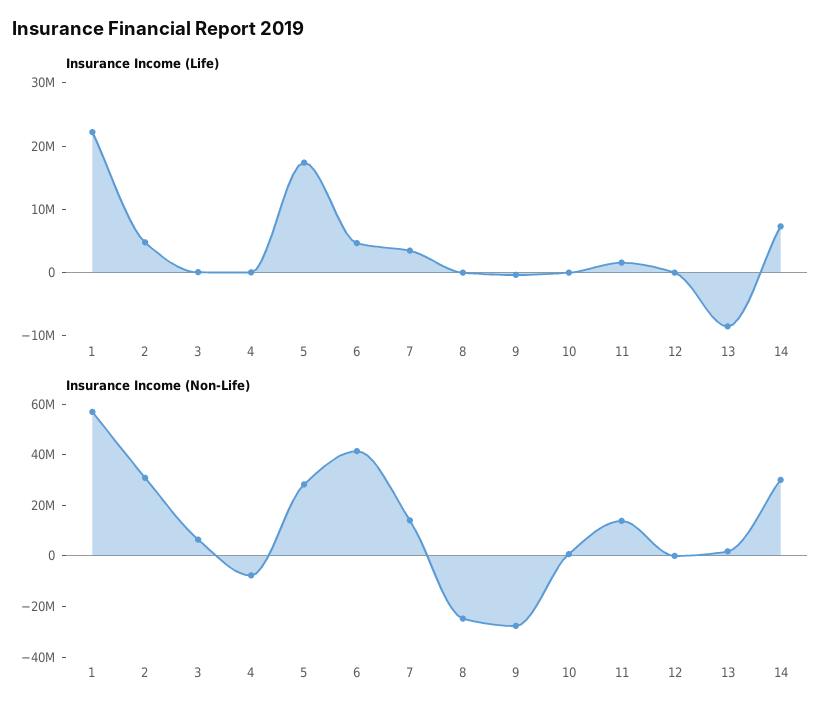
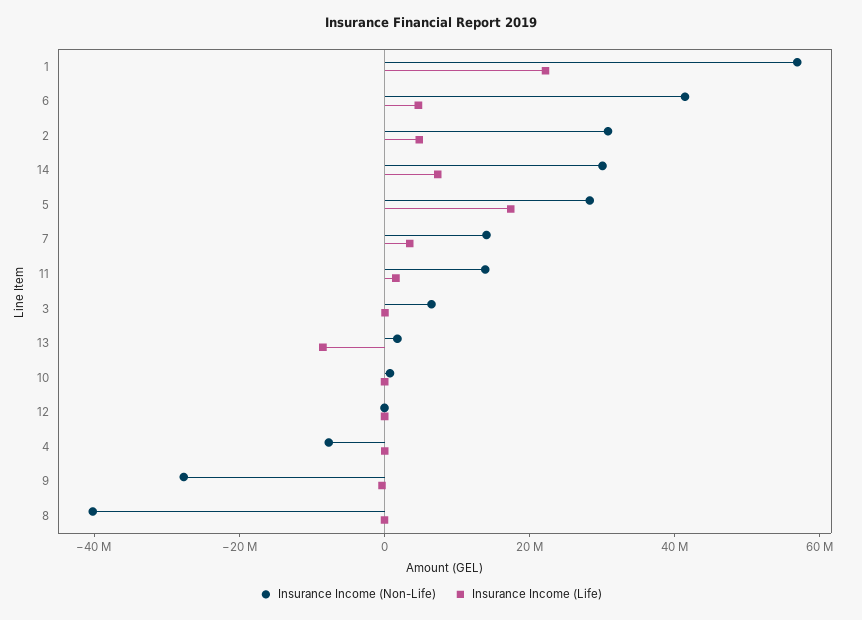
  {
    "Insurance Income (Life)": {
      "1": 22000000,
      "2": 4000000,
      "3": 0,
      "4": 0,
      "5": 18000000,
      "6": 4000000,
      "7": 4000000,
      "8": 0,
      "9": 0,
      "10": 0,
      "11": 2000000,
      "12": 0,
      "13": -8000000,
      "14": 8000000
    },
    "Insurance Income (Non-Life)": {
      "1": 55000000,
      "2": 30000000,
      "3": 5000000,
      "4": -10000000,
      "5": 30000000,
      "6": 40000000,
      "7": 15000000,
-     "8": -25000000,
+     "8": -40000000,
      "9": -30000000,
      "10": 0,
      "11": 15000000,
      "12": 0,
      "13": 0,
      "14": 30000000
    }
  }

